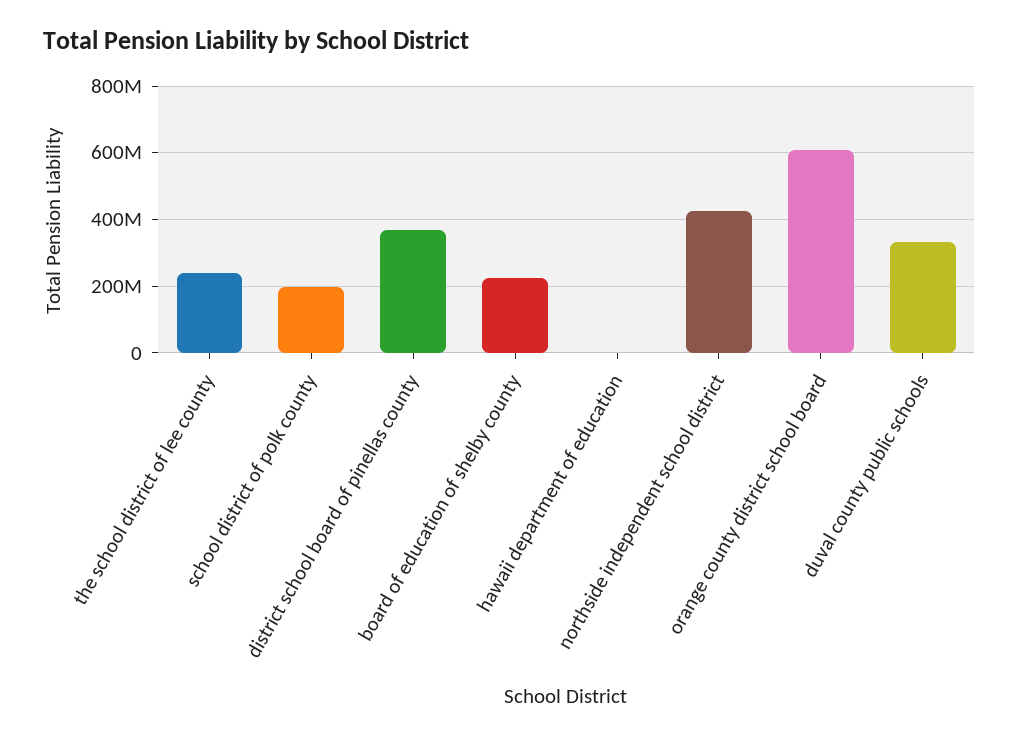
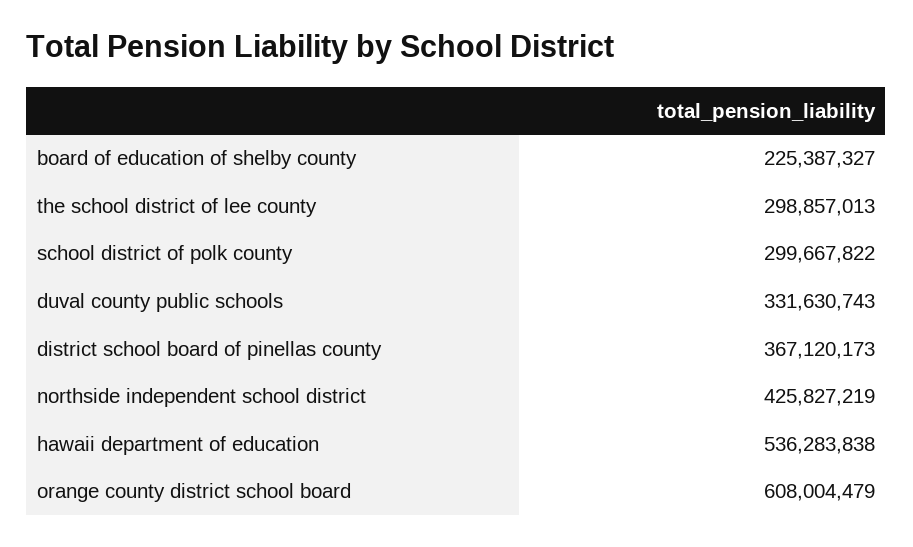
  {
-   "the school district of lee county": 240000000,
+   "the school district of lee county": 298857013,
-   "school district of polk county": 200000000,
+   "school district of polk county": 299667822,
    "district school board of pinellas county": 367120173,
    "board of education of shelby county": 225387327,
-   "hawaii department of education": 0,
+   "hawaii department of education": 536283838,
    "northside independent school district": 425827219,
    "orange county district school board": 608004479,
    "duval county public schools": 331630743
  }

